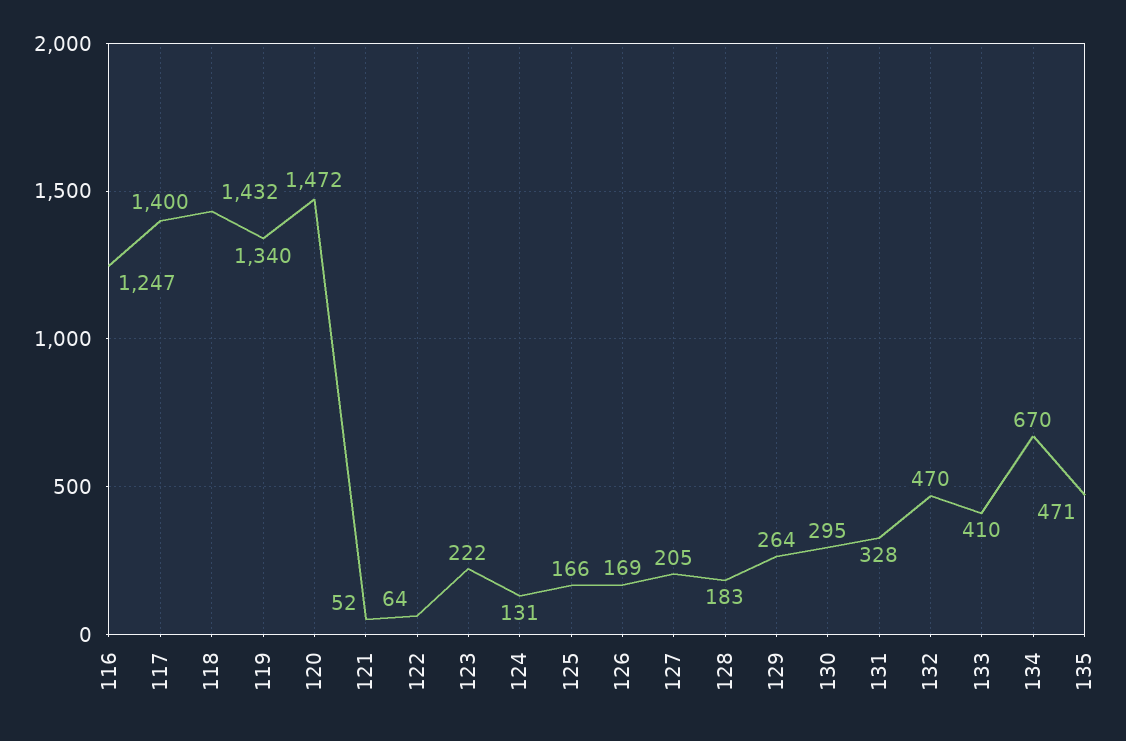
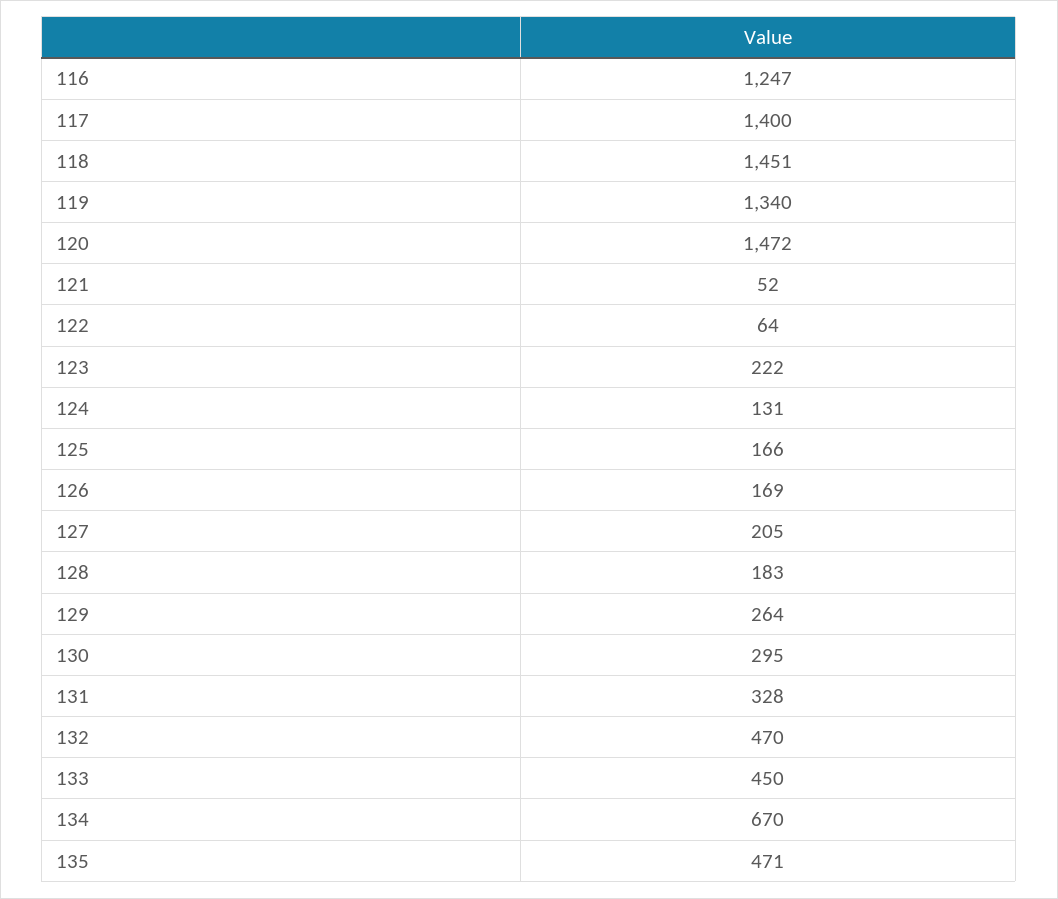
  {
    "116": 1247,
    "117": 1400,
-   "118": 1432,
+   "118": 1451,
    "119": 1340,
    "120": 1472,
    "121": 52,
    "122": 64,
    "123": 222,
    "124": 131,
    "125": 166,
    "126": 169,
    "127": 205,
    "128": 183,
    "129": 264,
    "130": 295,
    "131": 328,
    "132": 470,
-   "133": 410,
+   "133": 450,
    "134": 670,
    "135": 471
  }

